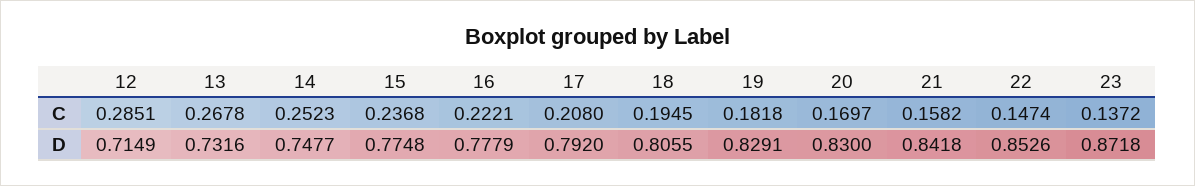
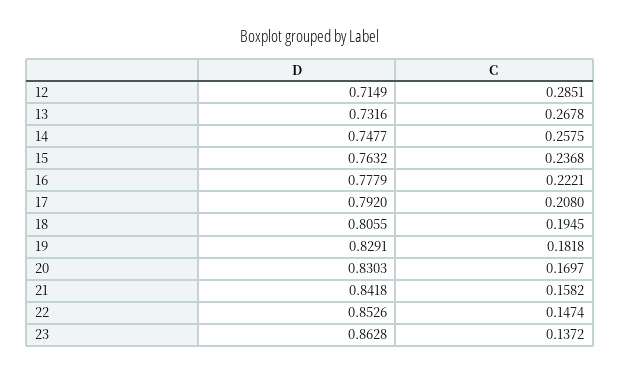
  {
    "12": {
      "C": 0.2851,
      "D": 0.7149
    },
    "13": {
      "C": 0.2678,
      "D": 0.7316
    },
    "14": {
-     "C": 0.2523,
+     "C": 0.2575,
      "D": 0.7477
    },
    "15": {
      "C": 0.2368,
-     "D": 0.7748
+     "D": 0.7632
    },
    "16": {
      "C": 0.2221,
      "D": 0.7779
    },
    "17": {
      "C": 0.208,
      "D": 0.792
    },
    "18": {
      "C": 0.1945,
      "D": 0.8055
    },
    "19": {
      "C": 0.1818,
      "D": 0.8291
    },
    "20": {
      "C": 0.1697,
-     "D": 0.83
+     "D": 0.8303
    },
    "21": {
      "C": 0.1582,
      "D": 0.8418
    },
    "22": {
      "C": 0.1474,
      "D": 0.8526
    },
    "23": {
      "C": 0.1372,
-     "D": 0.8718
+     "D": 0.8628
    }
  }

